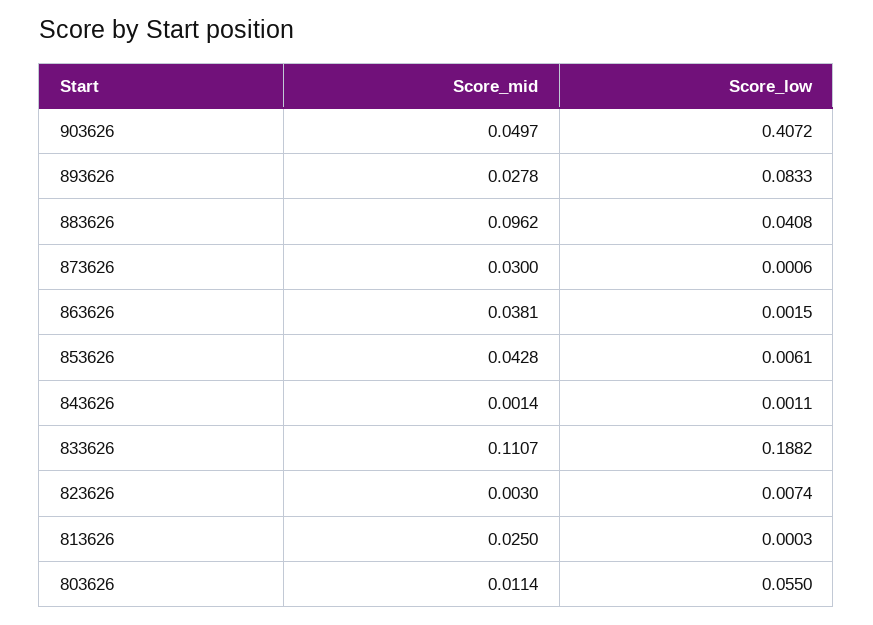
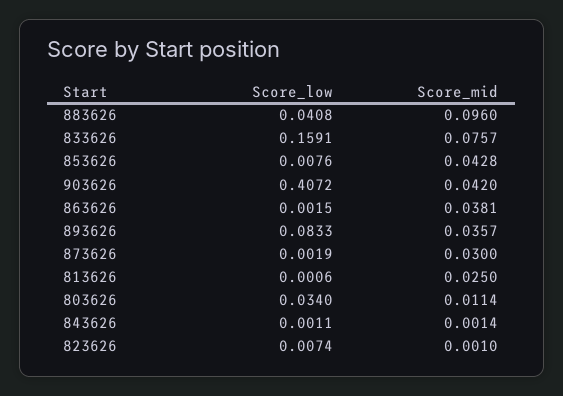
  {
    "Score_mid": {
-     "903626": 0.0497,
+     "903626": 0.042,
-     "893626": 0.0278,
+     "893626": 0.0357,
-     "883626": 0.0962,
+     "883626": 0.096,
      "873626": 0.03,
      "863626": 0.0381,
      "853626": 0.0428,
      "843626": 0.0014,
-     "833626": 0.1107,
+     "833626": 0.0757,
-     "823626": 0.003,
+     "823626": 0.001,
      "813626": 0.025,
      "803626": 0.0114
    },
    "Score_low": {
      "903626": 0.4072,
      "893626": 0.0833,
      "883626": 0.0408,
-     "873626": 0.0006,
+     "873626": 0.0019,
      "863626": 0.0015,
-     "853626": 0.0061,
+     "853626": 0.0076,
      "843626": 0.0011,
-     "833626": 0.1882,
+     "833626": 0.1591,
      "823626": 0.0074,
-     "813626": 0.0003,
+     "813626": 0.0006,
-     "803626": 0.055
+     "803626": 0.034
    }
  }

